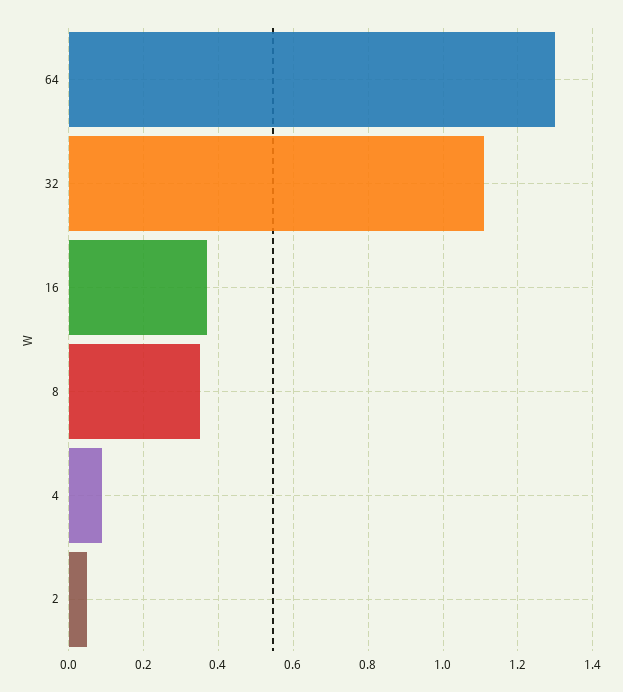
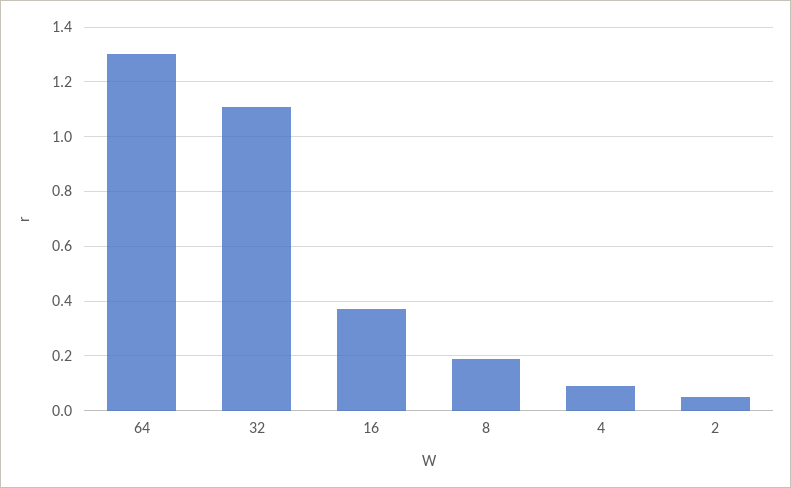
  {
    "64": 1.3,
    "32": 1.1,
    "16": 0.35,
-   "8": 0.35,
+   "8": 0.2,
    "4": 0.1,
    "2": 0.05
  }

